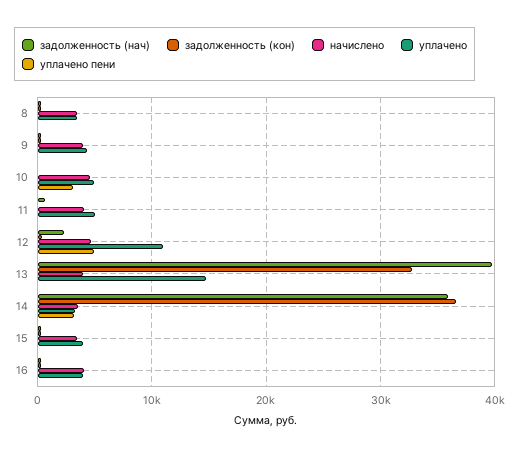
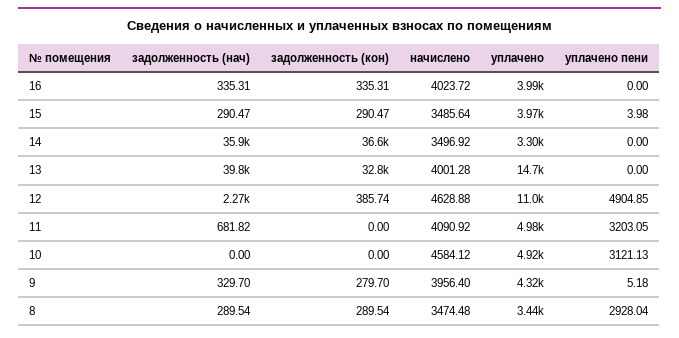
  {
    "задолженность (нач)": {
      "8": 289.54,
      "9": 329.7,
      "10": 0,
      "11": 681.82,
      "12": 2270,
      "13": 39800,
      "14": 35900,
      "15": 290.47,
      "16": 335.31
    },
    "задолженность (кон)": {
      "8": 289.54,
      "9": 279.7,
      "10": 0,
      "11": 0,
      "12": 385.74,
      "13": 32800,
      "14": 36600,
      "15": 290.47,
      "16": 335.31
    },
    "начислено": {
      "8": 3474.48,
      "9": 3956.4,
      "10": 4584.12,
      "11": 4090.92,
      "12": 4628.88,
      "13": 4001.28,
      "14": 3496.92,
      "15": 3485.64,
      "16": 4023.72
    },
    "уплачено": {
      "8": 3440,
      "9": 4320,
      "10": 4920,
      "11": 4980,
      "12": 11000,
      "13": 14700,
      "14": 3300,
      "15": 3970,
      "16": 3990
    },
    "уплачено пени": {
-     "8": 0,
+     "8": 2928.04,
      "9": 5.18,
      "10": 3121.13,
-     "11": 0,
+     "11": 3203.05,
      "12": 4904.85,
      "13": 0,
-     "14": 3000,
+     "14": 0,
      "15": 3.98,
      "16": 0
    }
  }

